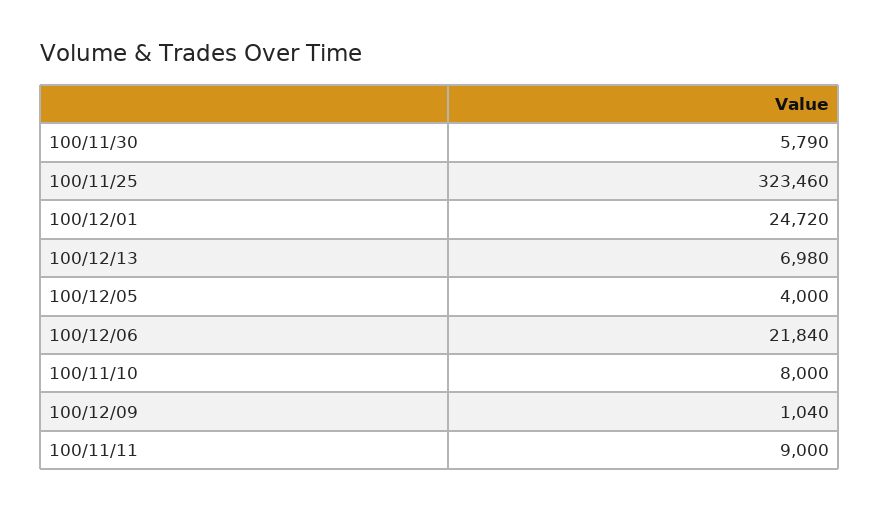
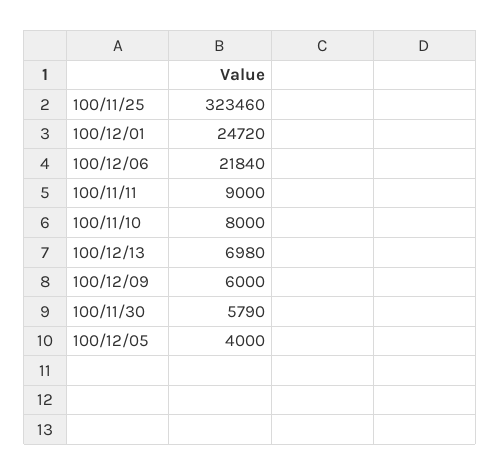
  {
    "100/11/30": 5790,
    "100/11/25": 323460,
    "100/12/01": 24720,
    "100/12/13": 6980,
    "100/12/05": 4000,
    "100/12/06": 21840,
    "100/11/10": 8000,
-   "100/12/09": 1040,
+   "100/12/09": 6000,
    "100/11/11": 9000
  }

